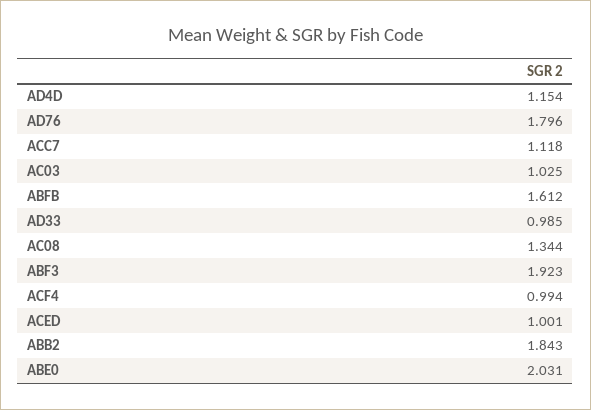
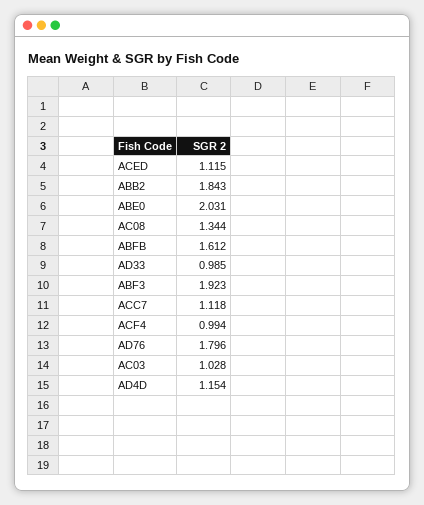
  {
    "AD4D": 1.154,
    "AD76": 1.796,
    "ACC7": 1.118,
-   "AC03": 1.025,
+   "AC03": 1.028,
    "ABFB": 1.612,
    "AD33": 0.985,
    "AC08": 1.344,
    "ABF3": 1.923,
    "ACF4": 0.994,
-   "ACED": 1.001,
+   "ACED": 1.115,
    "ABB2": 1.843,
    "ABE0": 2.031
  }

